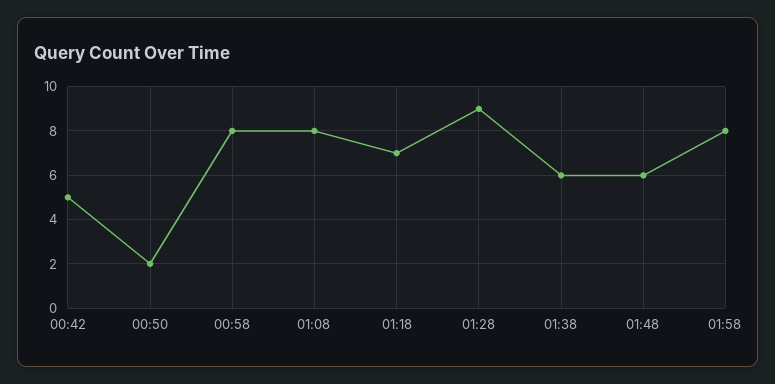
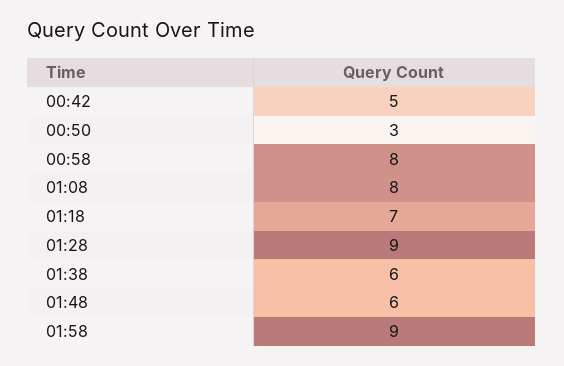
  {
    "00:42": 5,
-   "00:50": 2,
+   "00:50": 3,
    "00:58": 8,
    "01:08": 8,
    "01:18": 7,
    "01:28": 9,
    "01:38": 6,
    "01:48": 6,
-   "01:58": 8
+   "01:58": 9
  }

